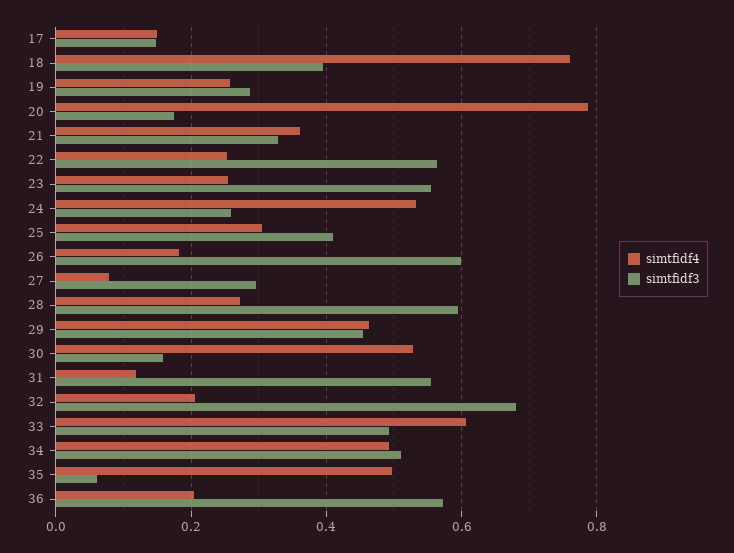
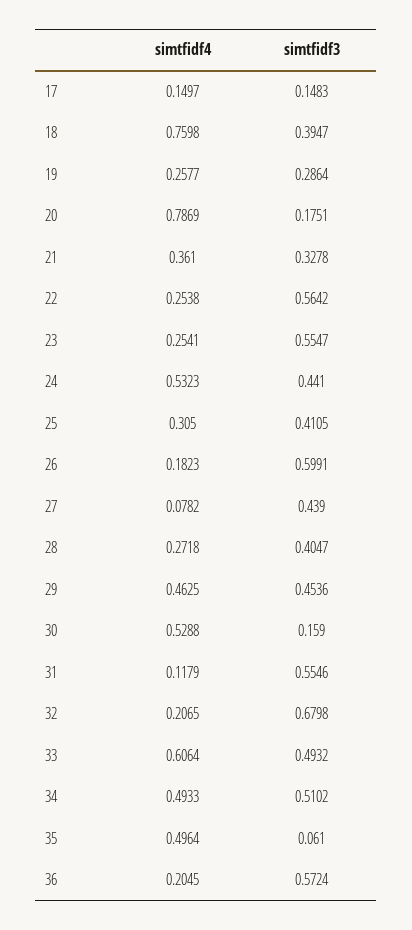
  {
    "simtfidf4": {
      "17": 0.1497,
      "18": 0.7598,
      "19": 0.2577,
      "20": 0.7869,
      "21": 0.361,
      "22": 0.2538,
      "23": 0.2541,
      "24": 0.5323,
      "25": 0.305,
      "26": 0.1823,
      "27": 0.0782,
      "28": 0.2718,
      "29": 0.4625,
      "30": 0.5288,
      "31": 0.1179,
      "32": 0.2065,
      "33": 0.6064,
      "34": 0.4933,
      "35": 0.4964,
      "36": 0.2045
    },
    "simtfidf3": {
      "17": 0.1483,
      "18": 0.3947,
      "19": 0.2864,
      "20": 0.1751,
      "21": 0.3278,
      "22": 0.5642,
      "23": 0.5547,
-     "24": 0.26,
+     "24": 0.441,
      "25": 0.4105,
      "26": 0.5991,
-     "27": 0.3,
+     "27": 0.439,
-     "28": 0.6,
+     "28": 0.4047,
      "29": 0.4536,
      "30": 0.159,
      "31": 0.5546,
      "32": 0.6798,
      "33": 0.4932,
      "34": 0.5102,
      "35": 0.061,
      "36": 0.5724
    }
  }

